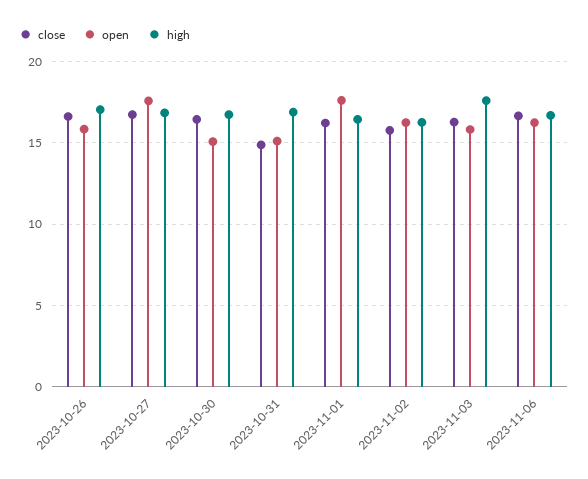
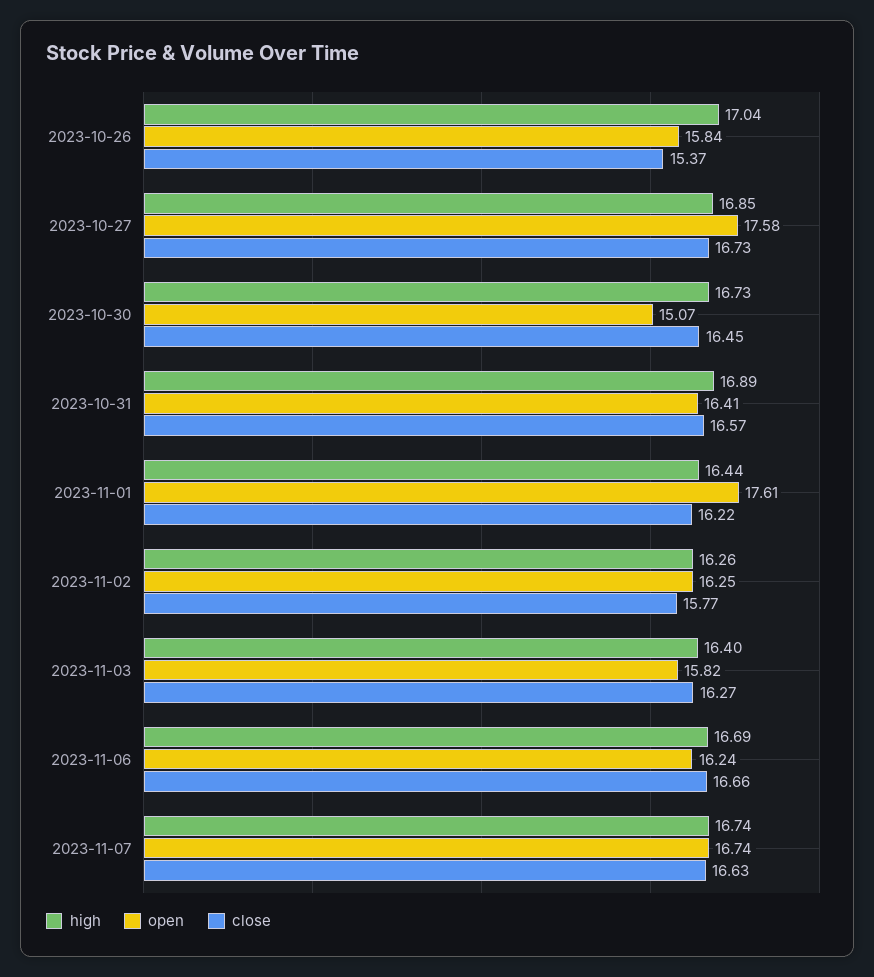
  {
    "close": {
-     "2023-10-26": 16.5,
+     "2023-10-26": 15.37,
      "2023-10-27": 16.73,
      "2023-10-30": 16.45,
-     "2023-10-31": 15,
+     "2023-10-31": 16.57,
      "2023-11-01": 16.22,
      "2023-11-02": 15.77,
      "2023-11-03": 16.27,
-     "2023-11-06": 16.66
+     "2023-11-06": 16.66,
+     "2023-11-07": 16.63
    },
    "open": {
      "2023-10-26": 15.84,
      "2023-10-27": 17.58,
      "2023-10-30": 15.07,
-     "2023-10-31": 15,
+     "2023-10-31": 16.41,
      "2023-11-01": 17.61,
      "2023-11-02": 16.25,
      "2023-11-03": 15.82,
-     "2023-11-06": 16.24
+     "2023-11-06": 16.24,
+     "2023-11-07": 16.74
    },
    "high": {
      "2023-10-26": 17.04,
      "2023-10-27": 16.85,
      "2023-10-30": 16.73,
      "2023-10-31": 16.89,
      "2023-11-01": 16.44,
      "2023-11-02": 16.26,
-     "2023-11-03": 17.5,
+     "2023-11-03": 16.4,
-     "2023-11-06": 16.69
+     "2023-11-06": 16.69,
+     "2023-11-07": 16.74
    }
  }

